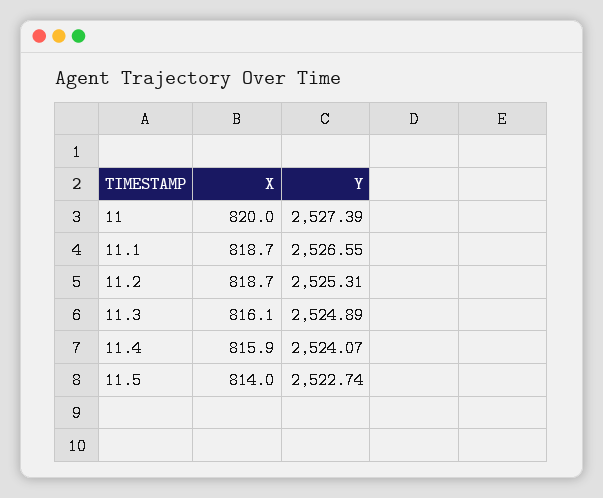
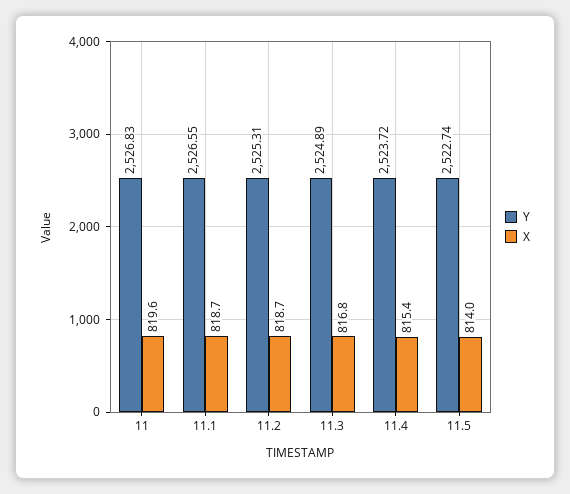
  {
    "X": {
-     "11": 820,
+     "11": 819.6,
      "11.1": 818.7,
      "11.2": 818.7,
-     "11.3": 816.1,
+     "11.3": 816.8,
-     "11.4": 815.9,
+     "11.4": 815.4,
      "11.5": 814
    },
    "Y": {
-     "11": 2527.39,
+     "11": 2526.83,
      "11.1": 2526.55,
      "11.2": 2525.31,
      "11.3": 2524.89,
-     "11.4": 2524.07,
+     "11.4": 2523.72,
      "11.5": 2522.74
    }
  }

